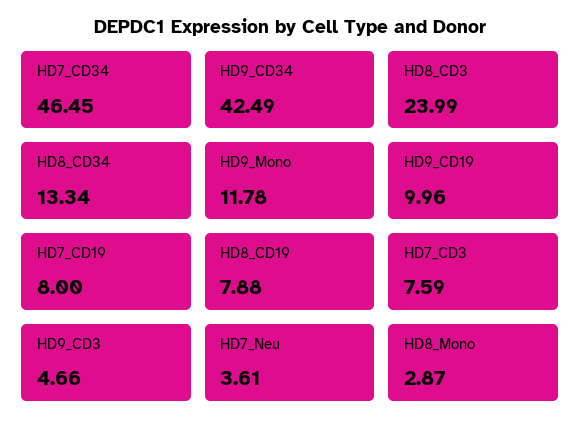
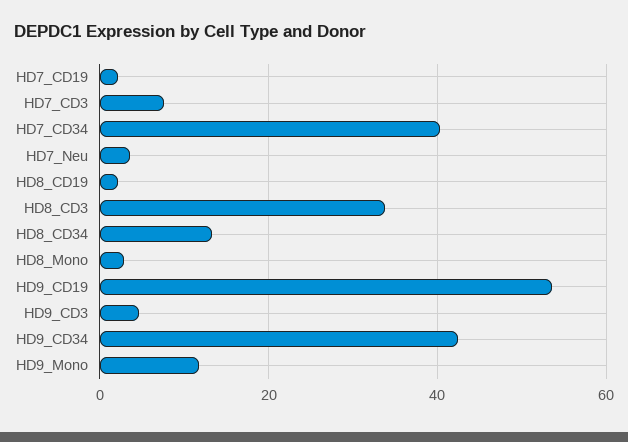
  {
-   "HD7_CD34": 46.45,
+   "HD7_CD34": 40,
    "HD9_CD34": 42.49,
-   "HD8_CD3": 23.99,
+   "HD8_CD3": 34,
    "HD8_CD34": 13.34,
    "HD9_Mono": 11.78,
-   "HD9_CD19": 9.96,
+   "HD9_CD19": 54,
-   "HD7_CD19": 8,
+   "HD7_CD19": 2,
-   "HD8_CD19": 7.88,
+   "HD8_CD19": 2,
    "HD7_CD3": 7.59,
    "HD9_CD3": 4.66,
    "HD7_Neu": 3.61,
    "HD8_Mono": 2.87
  }

